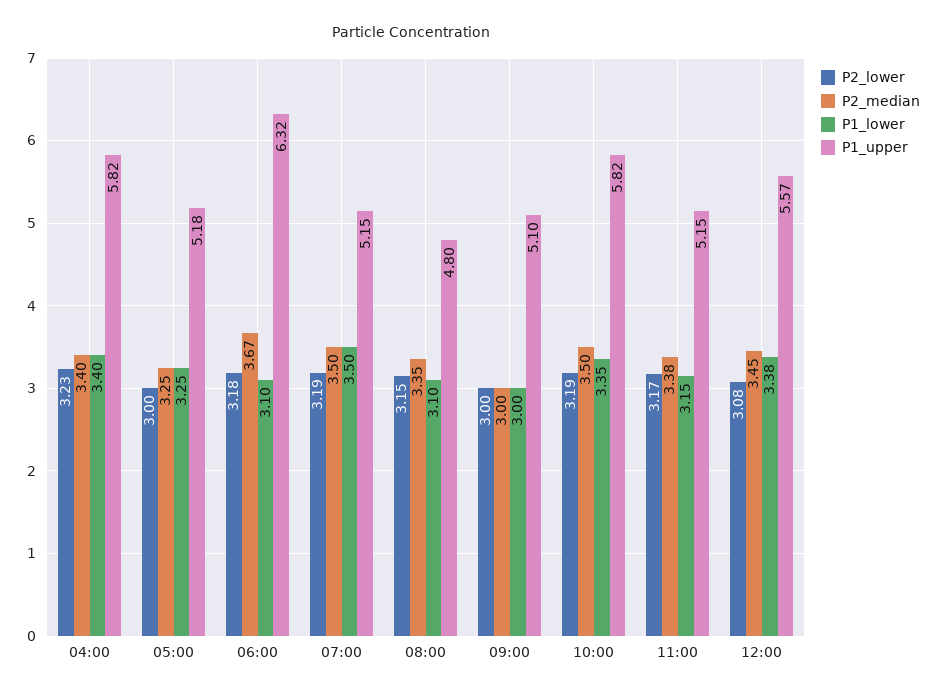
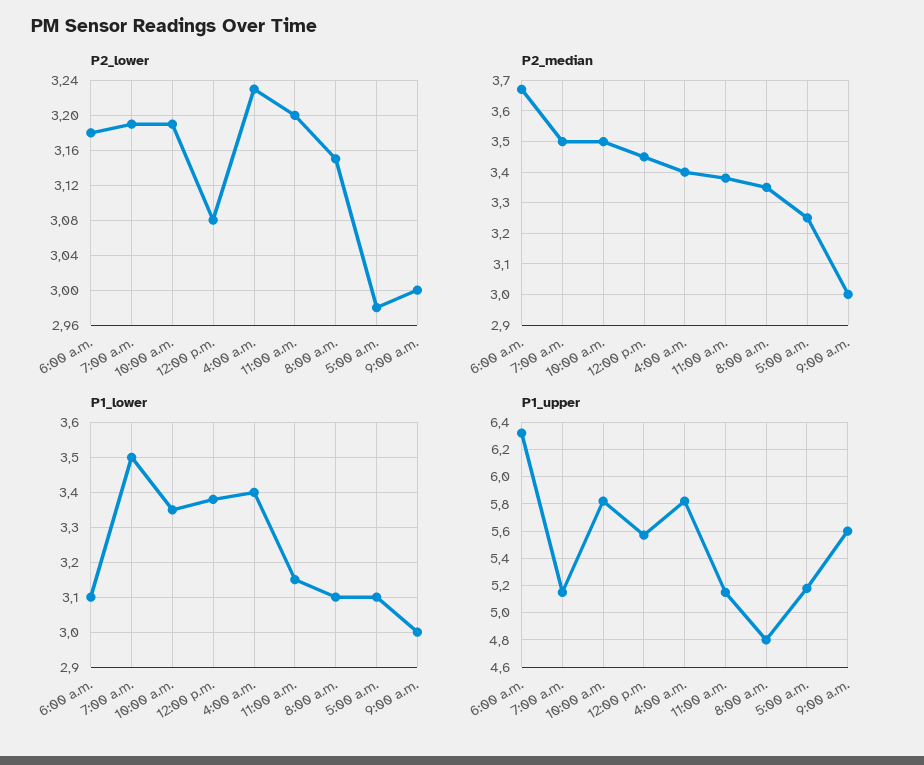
  {
    "P2_lower": {
      "04:00": 3.23,
-     "05:00": 3,
+     "05:00": 2.98,
      "06:00": 3.18,
      "07:00": 3.19,
      "08:00": 3.15,
      "09:00": 3,
      "10:00": 3.19,
-     "11:00": 3.17,
+     "11:00": 3.2,
      "12:00": 3.08
    },
    "P2_median": {
      "04:00": 3.4,
      "05:00": 3.25,
      "06:00": 3.67,
      "07:00": 3.5,
      "08:00": 3.35,
      "09:00": 3,
      "10:00": 3.5,
      "11:00": 3.38,
      "12:00": 3.45
    },
    "P1_lower": {
      "04:00": 3.4,
-     "05:00": 3.25,
+     "05:00": 3.1,
      "06:00": 3.1,
      "07:00": 3.5,
      "08:00": 3.1,
      "09:00": 3,
      "10:00": 3.35,
      "11:00": 3.15,
      "12:00": 3.38
    },
    "P1_upper": {
      "04:00": 5.82,
      "05:00": 5.18,
      "06:00": 6.32,
      "07:00": 5.15,
      "08:00": 4.8,
-     "09:00": 5.1,
+     "09:00": 5.6,
      "10:00": 5.82,
      "11:00": 5.15,
      "12:00": 5.57
    }
  }

